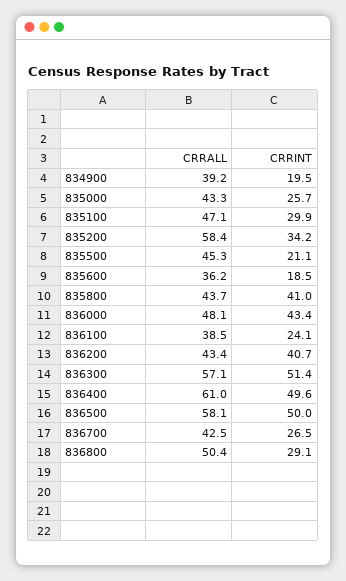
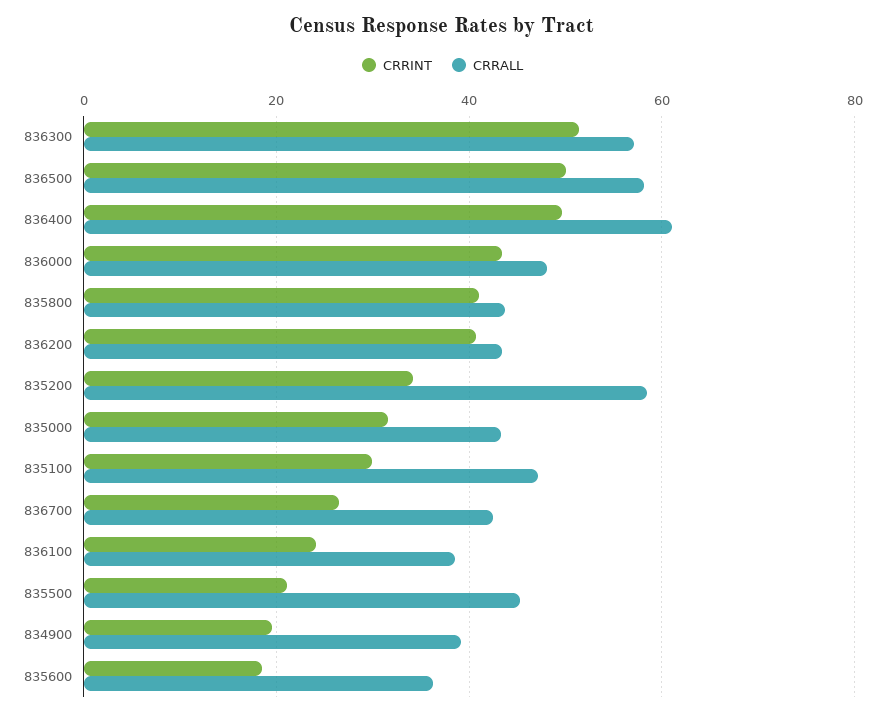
  {
    "CRRALL": {
      "834900": 39.2,
      "835000": 43.3,
      "835100": 47.1,
      "835200": 58.4,
      "835500": 45.3,
      "835600": 36.2,
      "835800": 43.7,
      "836000": 48.1,
      "836100": 38.5,
      "836200": 43.4,
      "836300": 57.1,
      "836400": 61,
      "836500": 58.1,
-     "836700": 42.5,
+     "836700": 42.5
-     "836800": 50.4
    },
    "CRRINT": {
      "834900": 19.5,
-     "835000": 25.7,
+     "835000": 32,
      "835100": 29.9,
      "835200": 34.2,
      "835500": 21.1,
      "835600": 18.5,
      "835800": 41,
      "836000": 43.4,
      "836100": 24.1,
      "836200": 40.7,
      "836300": 51.4,
      "836400": 49.6,
      "836500": 50,
-     "836700": 26.5,
+     "836700": 26.5
-     "836800": 29.1
    }
  }

